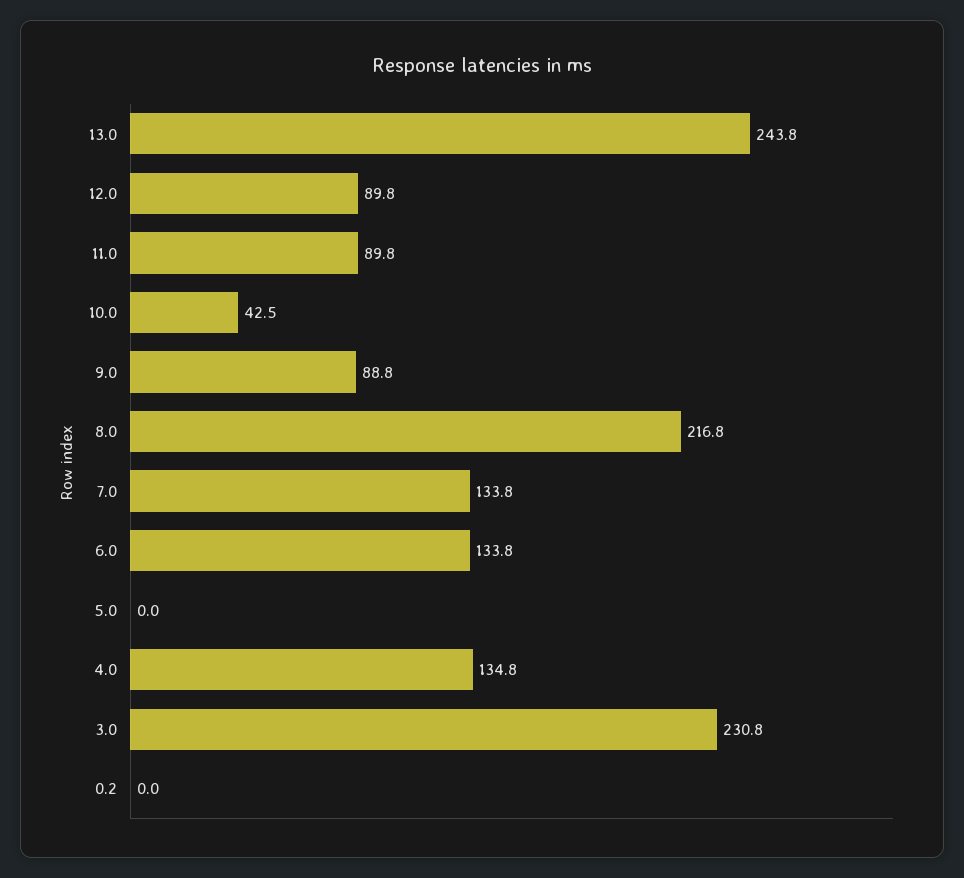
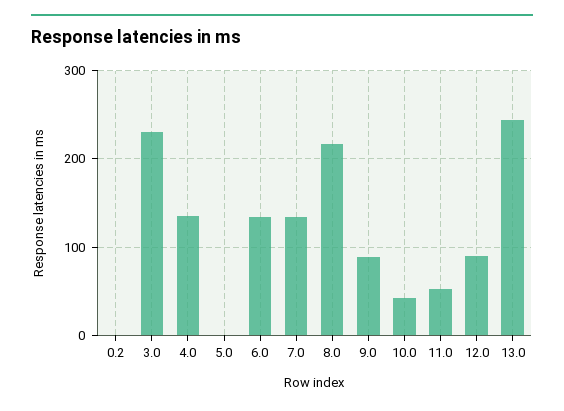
  {
    "13.0": 243.8,
    "12.0": 89.8,
-   "11.0": 89.8,
+   "11.0": 50,
    "10.0": 42.5,
    "9.0": 88.8,
    "8.0": 216.8,
    "7.0": 133.8,
    "6.0": 133.8,
    "5.0": 0,
    "4.0": 134.8,
    "3.0": 230.8,
    "0.2": 0
  }

